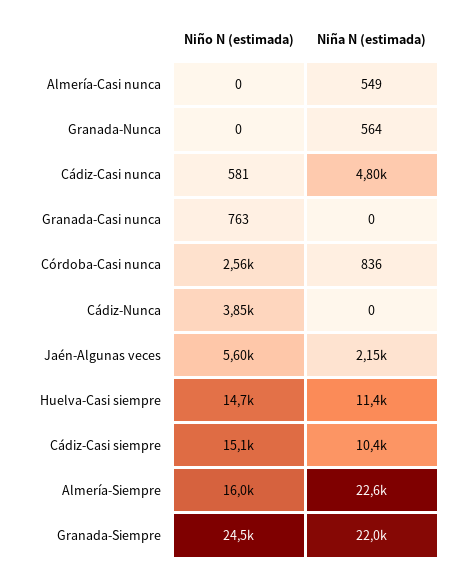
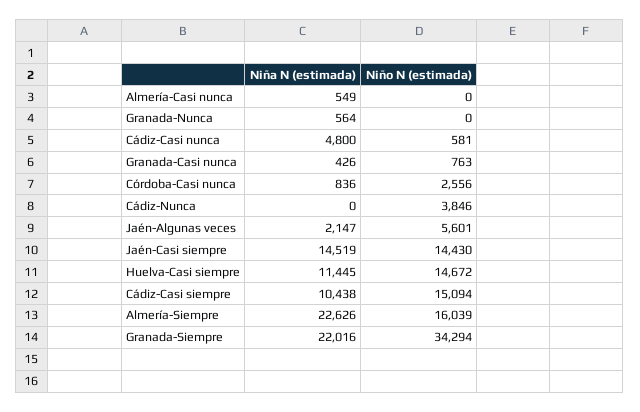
  {
    "Niño N (estimada)": {
      "Almería-Casi nunca": 0,
      "Granada-Nunca": 0,
      "Cádiz-Casi nunca": 581,
      "Granada-Casi nunca": 763,
      "Córdoba-Casi nunca": 2556,
      "Cádiz-Nunca": 3846,
      "Jaén-Algunas veces": 5601,
      "Huelva-Casi siempre": 14672,
      "Cádiz-Casi siempre": 15094,
      "Almería-Siempre": 16039,
-     "Granada-Siempre": 24500
+     "Granada-Siempre": 34294,
+     "Jaén-Casi siempre": 14430
    },
    "Niña N (estimada)": {
      "Almería-Casi nunca": 549,
      "Granada-Nunca": 564,
      "Cádiz-Casi nunca": 4800,
-     "Granada-Casi nunca": 0,
+     "Granada-Casi nunca": 426,
      "Córdoba-Casi nunca": 836,
      "Cádiz-Nunca": 0,
      "Jaén-Algunas veces": 2147,
      "Huelva-Casi siempre": 11445,
      "Cádiz-Casi siempre": 10438,
      "Almería-Siempre": 22626,
-     "Granada-Siempre": 22016
+     "Granada-Siempre": 22016,
+     "Jaén-Casi siempre": 14519
    }
  }

